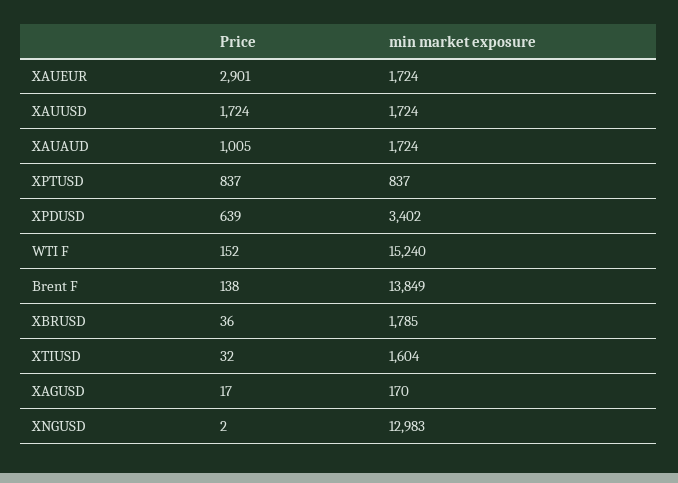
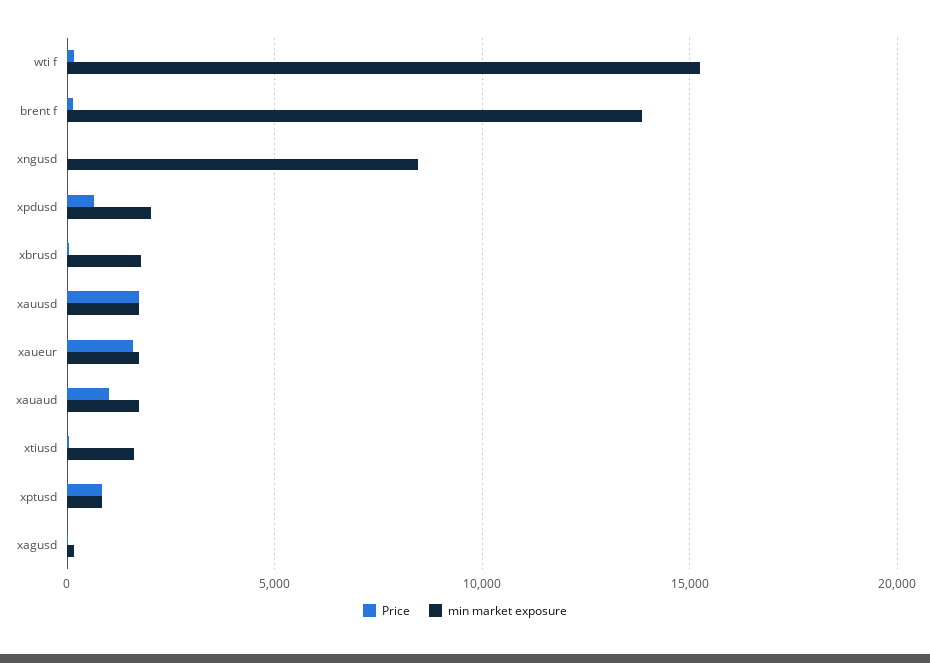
  {
    "Price": {
-     "XAUEUR": 2901,
+     "XAUEUR": 1500,
      "XAUUSD": 1724,
      "XAUAUD": 1005,
      "XPTUSD": 837,
      "XPDUSD": 639,
      "WTI F": 152,
      "Brent F": 138,
      "XBRUSD": 36,
      "XTIUSD": 32,
      "XAGUSD": 17,
      "XNGUSD": 2
    },
    "min market exposure": {
      "XAUEUR": 1724,
      "XAUUSD": 1724,
      "XAUAUD": 1724,
      "XPTUSD": 837,
-     "XPDUSD": 3402,
+     "XPDUSD": 2000,
      "WTI F": 15240,
      "Brent F": 13849,
      "XBRUSD": 1785,
      "XTIUSD": 1604,
      "XAGUSD": 170,
-     "XNGUSD": 12983
+     "XNGUSD": 8500
    }
  }

